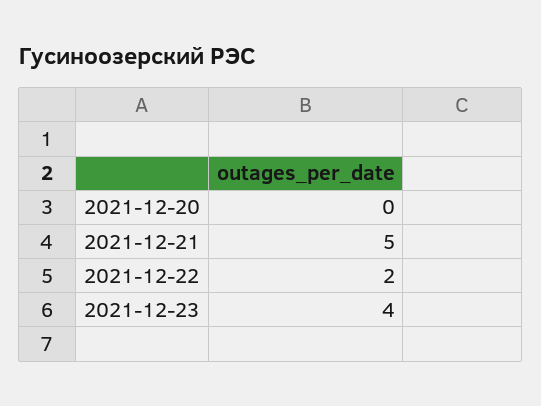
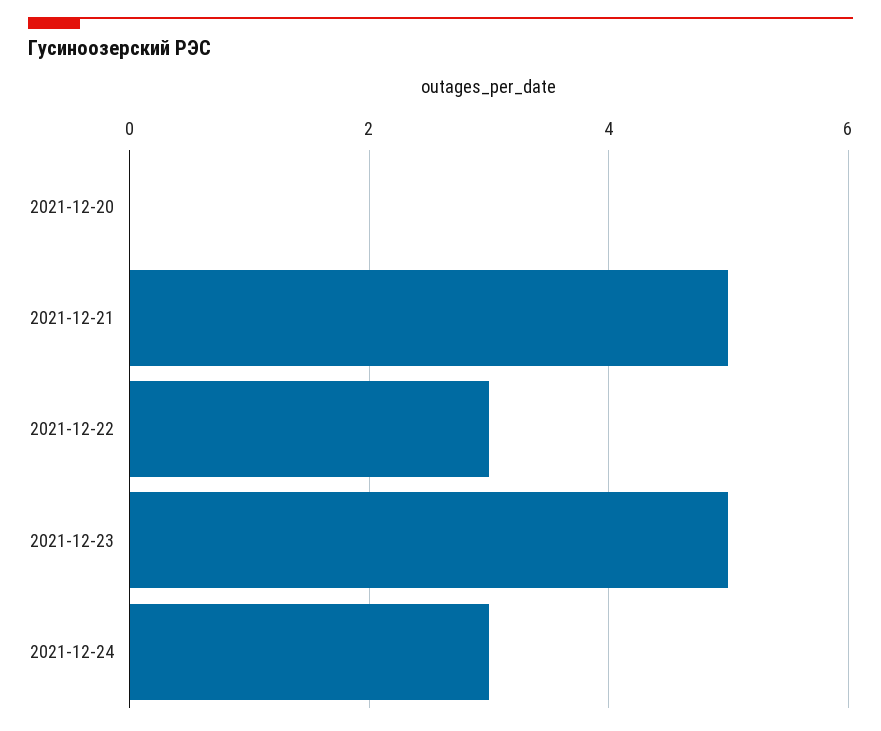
  {
    "2021-12-20": 0,
    "2021-12-21": 5,
-   "2021-12-22": 2,
+   "2021-12-22": 3,
-   "2021-12-23": 4
+   "2021-12-23": 5,
+   "2021-12-24": 3
  }

